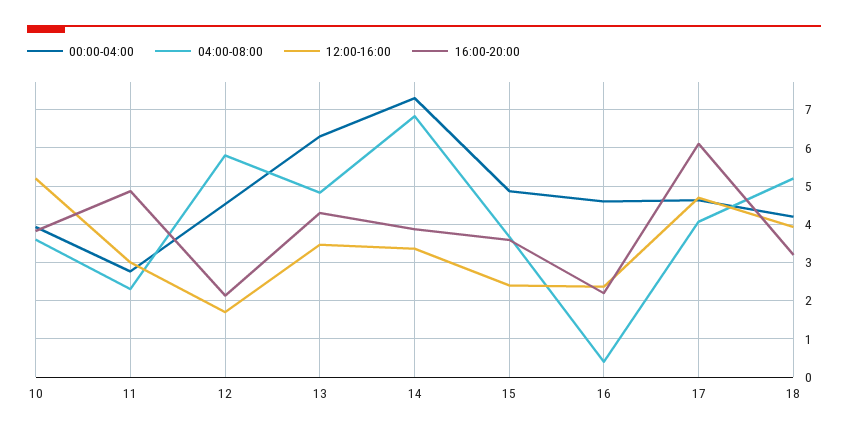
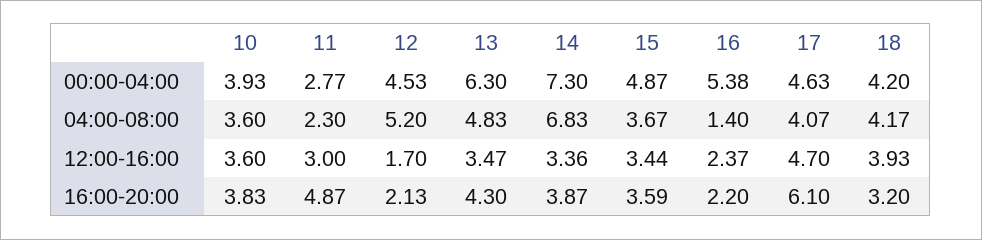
  {
    "00:00-04:00": {
      "10": 3.93,
      "11": 2.77,
      "12": 4.53,
      "13": 6.3,
      "14": 7.3,
      "15": 4.87,
-     "16": 4.6,
+     "16": 5.38,
      "17": 4.63,
      "18": 4.2
    },
    "04:00-08:00": {
      "10": 3.6,
      "11": 2.3,
-     "12": 5.8,
+     "12": 5.2,
      "13": 4.83,
      "14": 6.83,
      "15": 3.67,
-     "16": 0.4,
+     "16": 1.4,
      "17": 4.07,
-     "18": 5.2
+     "18": 4.17
    },
    "12:00-16:00": {
-     "10": 5.2,
+     "10": 3.6,
      "11": 3,
      "12": 1.7,
      "13": 3.47,
      "14": 3.36,
-     "15": 2.4,
+     "15": 3.44,
      "16": 2.37,
      "17": 4.7,
      "18": 3.93
    },
    "16:00-20:00": {
      "10": 3.83,
      "11": 4.87,
      "12": 2.13,
      "13": 4.3,
      "14": 3.87,
      "15": 3.59,
      "16": 2.2,
      "17": 6.1,
      "18": 3.2
    }
  }

